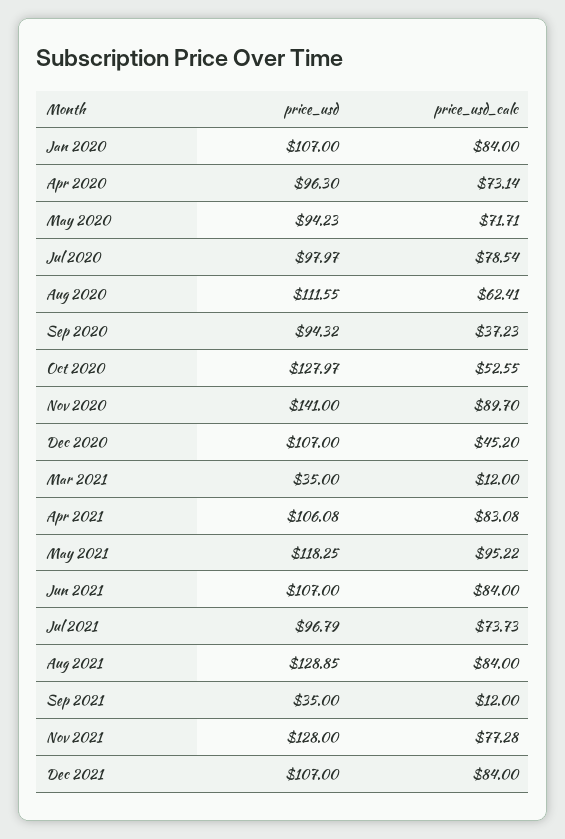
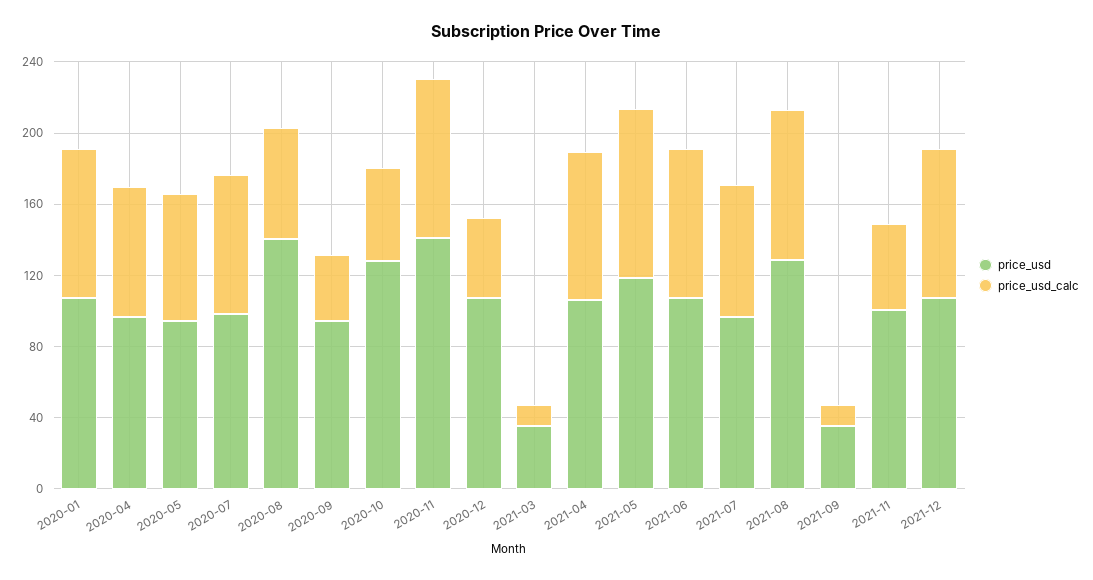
  {
    "price_usd": {
      "Jan 2020": 107,
      "Apr 2020": 96.3,
      "May 2020": 94.23,
      "Jul 2020": 97.97,
-     "Aug 2020": 111.55,
+     "Aug 2020": 140,
      "Sep 2020": 94.32,
      "Oct 2020": 127.97,
      "Nov 2020": 141,
      "Dec 2020": 107,
      "Mar 2021": 35,
      "Apr 2021": 106.08,
      "May 2021": 118.25,
      "Jun 2021": 107,
      "Jul 2021": 96.79,
      "Aug 2021": 128.85,
      "Sep 2021": 35,
-     "Nov 2021": 128,
+     "Nov 2021": 100,
      "Dec 2021": 107
    },
    "price_usd_calc": {
      "Jan 2020": 84,
      "Apr 2020": 73.14,
      "May 2020": 71.71,
      "Jul 2020": 78.54,
      "Aug 2020": 62.41,
      "Sep 2020": 37.23,
      "Oct 2020": 52.55,
      "Nov 2020": 89.7,
      "Dec 2020": 45.2,
      "Mar 2021": 12,
      "Apr 2021": 83.08,
      "May 2021": 95.22,
      "Jun 2021": 84,
      "Jul 2021": 73.73,
      "Aug 2021": 84,
      "Sep 2021": 12,
-     "Nov 2021": 77.28,
+     "Nov 2021": 50,
      "Dec 2021": 84
    }
  }

